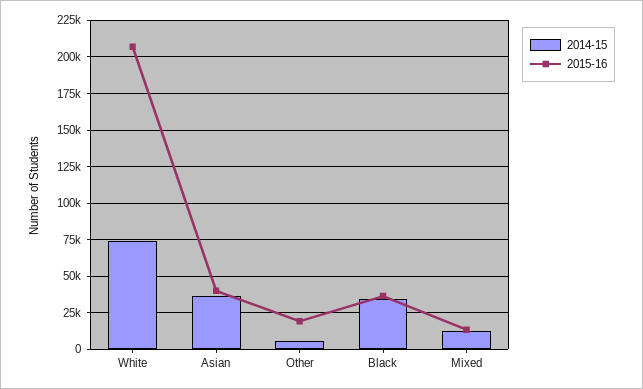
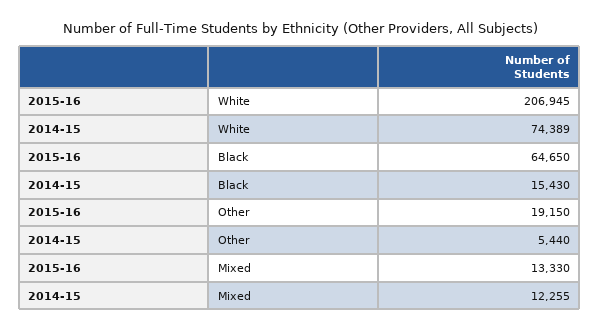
  {
    "2014-15": {
      "White": 74389,
-     "Asian": 35000,
      "Other": 5440,
-     "Black": 35000,
+     "Black": 15430,
      "Mixed": 12255
    },
    "2015-16": {
      "White": 206945,
-     "Asian": 40000,
      "Other": 19150,
-     "Black": 35000,
+     "Black": 64650,
      "Mixed": 13330
    }
  }

